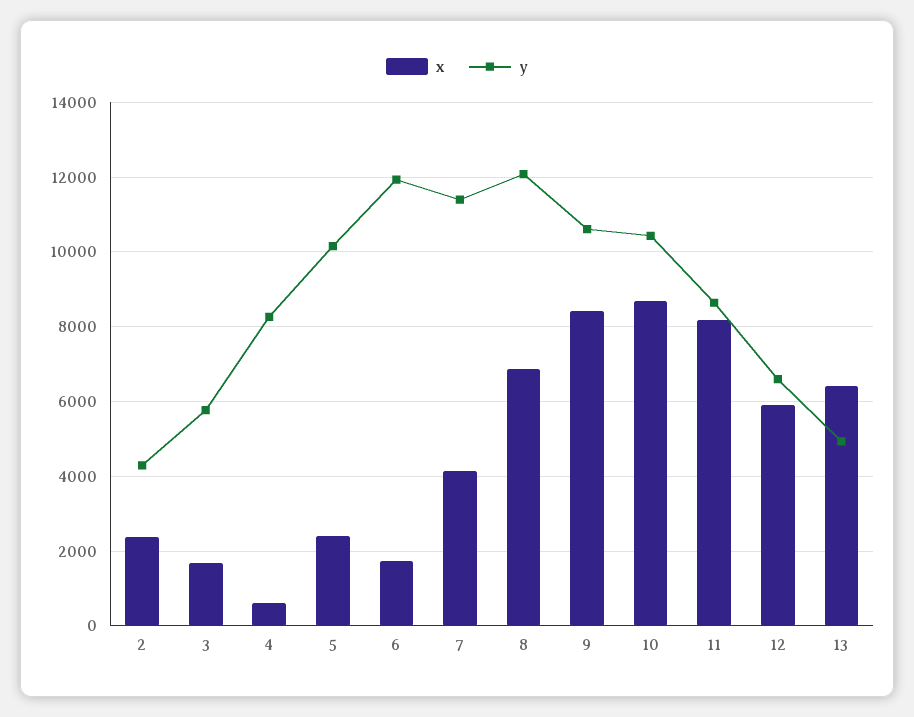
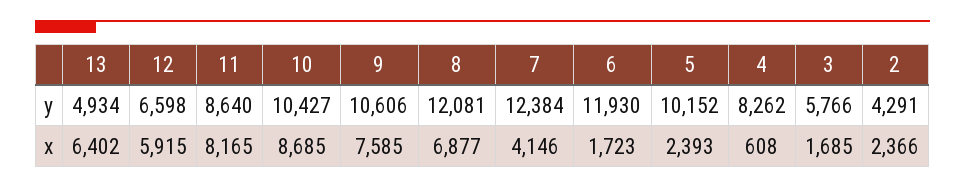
  {
    "x": {
      "2": 2366,
      "3": 1685,
      "4": 608,
      "5": 2393,
      "6": 1723,
      "7": 4146,
      "8": 6877,
-     "9": 8400,
+     "9": 7585,
      "10": 8685,
      "11": 8165,
      "12": 5915,
      "13": 6402
    },
    "y": {
      "2": 4291,
      "3": 5766,
      "4": 8262,
      "5": 10152,
      "6": 11930,
-     "7": 11400,
+     "7": 12384,
      "8": 12081,
      "9": 10606,
      "10": 10427,
      "11": 8640,
      "12": 6598,
      "13": 4934
    }
  }

